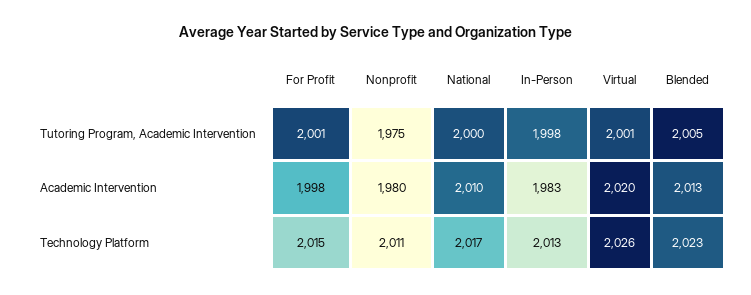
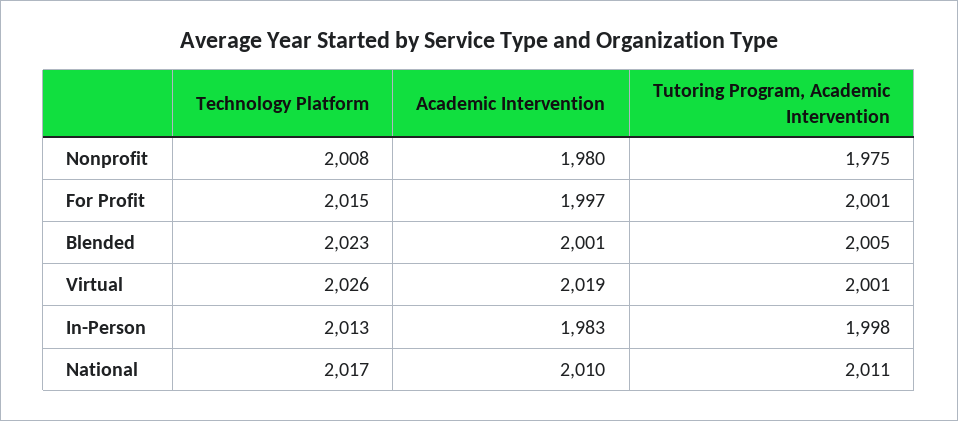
  {
    "For Profit": {
      "Tutoring Program, Academic Intervention": 2001,
-     "Academic Intervention": 1998,
+     "Academic Intervention": 1997,
      "Technology Platform": 2015
    },
    "Nonprofit": {
      "Tutoring Program, Academic Intervention": 1975,
      "Academic Intervention": 1980,
-     "Technology Platform": 2011
+     "Technology Platform": 2008
    },
    "National": {
-     "Tutoring Program, Academic Intervention": 2000,
+     "Tutoring Program, Academic Intervention": 2011,
      "Academic Intervention": 2010,
      "Technology Platform": 2017
    },
    "In-Person": {
      "Tutoring Program, Academic Intervention": 1998,
      "Academic Intervention": 1983,
      "Technology Platform": 2013
    },
    "Virtual": {
      "Tutoring Program, Academic Intervention": 2001,
-     "Academic Intervention": 2020,
+     "Academic Intervention": 2019,
      "Technology Platform": 2026
    },
    "Blended": {
      "Tutoring Program, Academic Intervention": 2005,
-     "Academic Intervention": 2013,
+     "Academic Intervention": 2001,
      "Technology Platform": 2023
    }
  }

